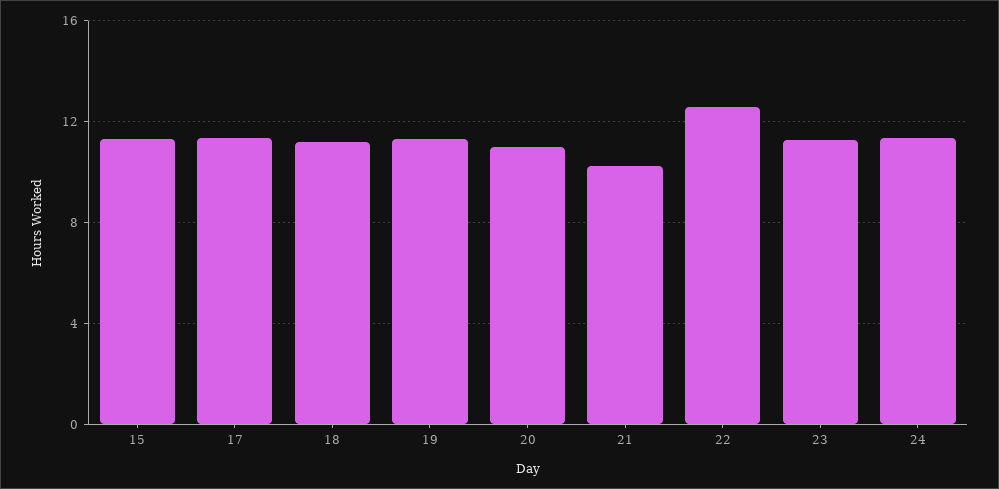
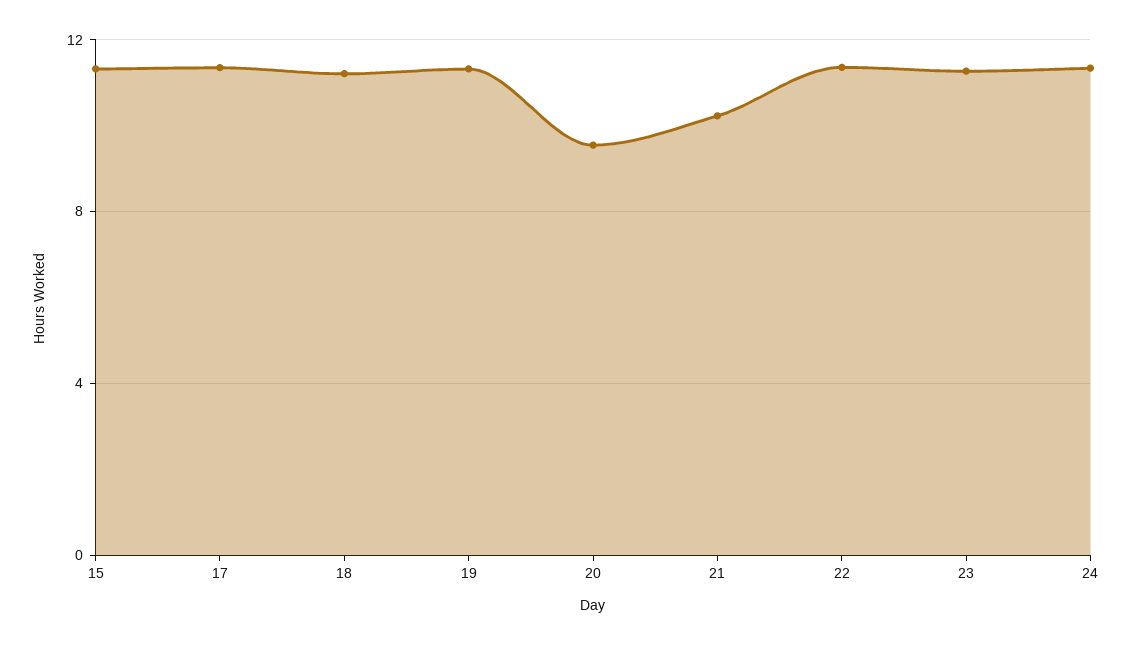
  {
    "15": 11.5,
    "17": 11.5,
    "18": 11,
    "19": 11.5,
-   "20": 11,
+   "20": 9.5,
    "21": 10,
-   "22": 12.5,
+   "22": 11.5,
    "23": 11.5,
    "24": 11.5
  }

